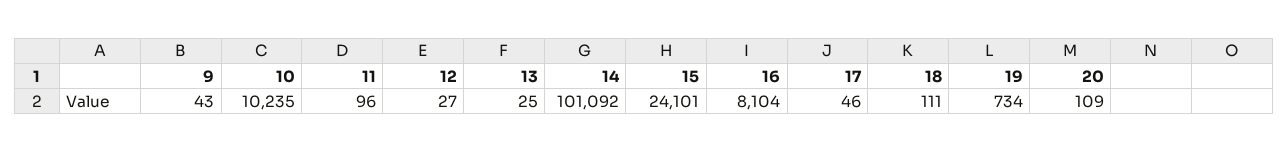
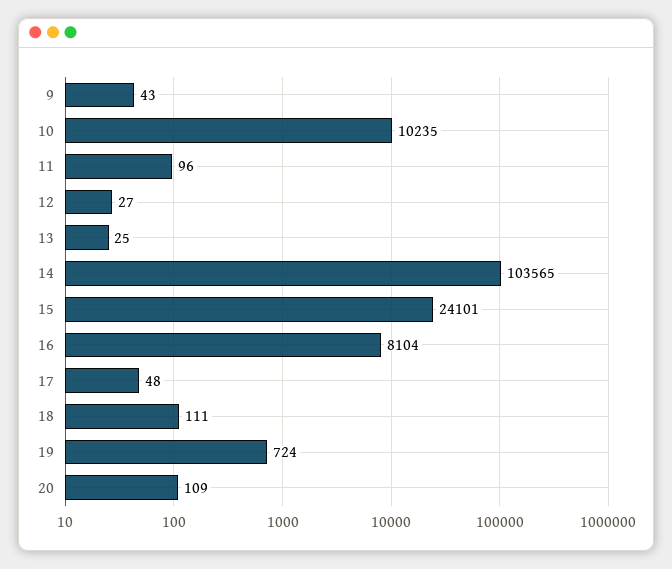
  {
    "9": 43,
    "10": 10235,
    "11": 96,
    "12": 27,
    "13": 25,
-   "14": 101092,
+   "14": 103565,
    "15": 24101,
    "16": 8104,
-   "17": 46,
+   "17": 48,
    "18": 111,
-   "19": 734,
+   "19": 724,
    "20": 109
  }

